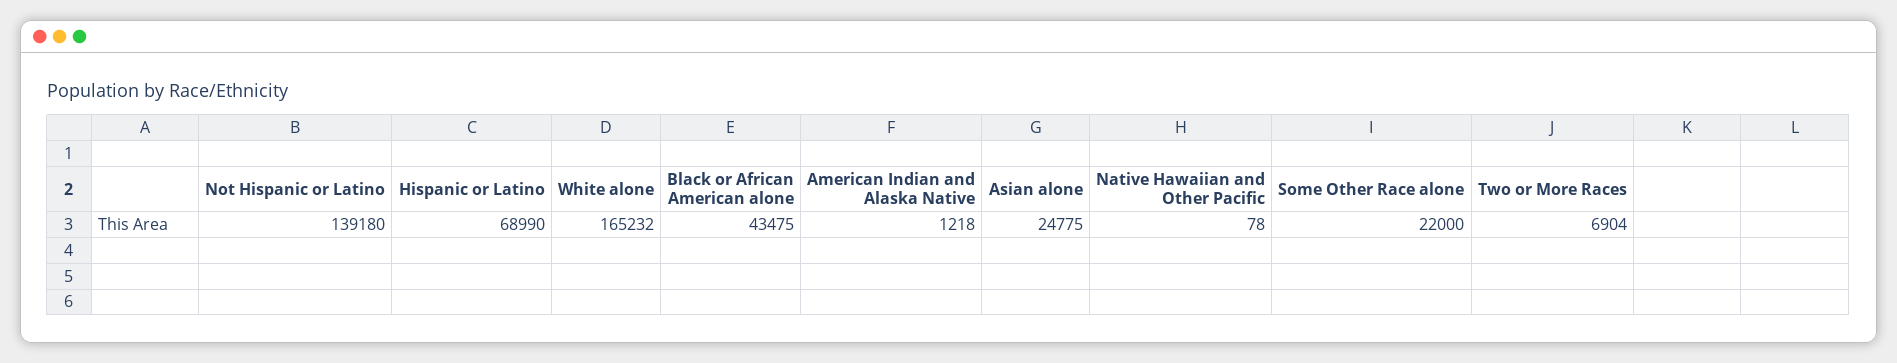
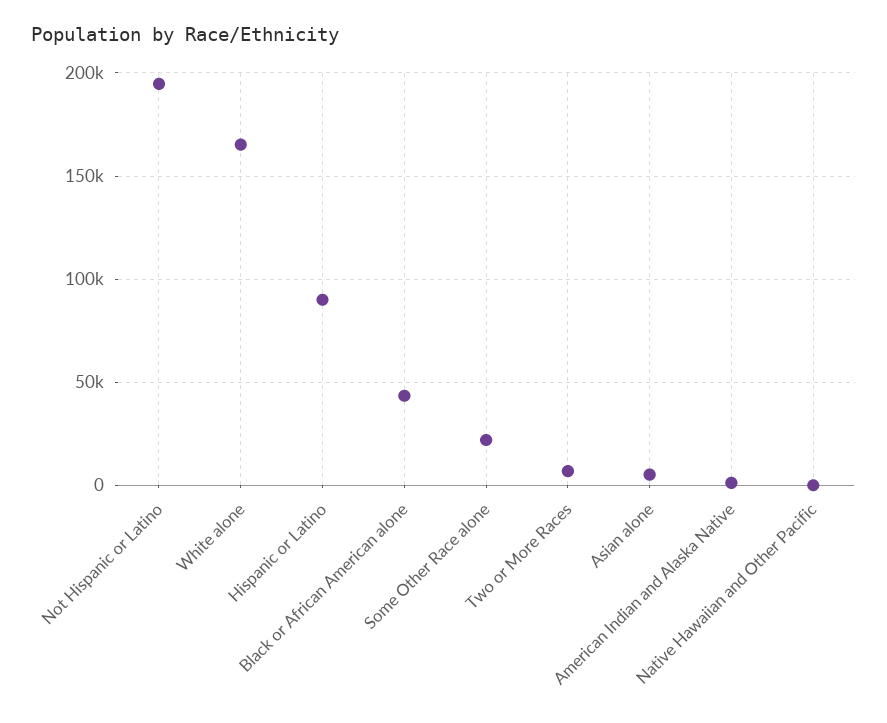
  {
-   "Not Hispanic or Latino": 139180,
+   "Not Hispanic or Latino": 195000,
-   "Hispanic or Latino": 68990,
+   "Hispanic or Latino": 90000,
    "White alone": 165232,
    "Black or African American alone": 43475,
    "American Indian and Alaska Native": 1218,
-   "Asian alone": 24775,
+   "Asian alone": 5000,
    "Native Hawaiian and Other Pacific": 78,
    "Some Other Race alone": 22000,
    "Two or More Races": 6904
  }

